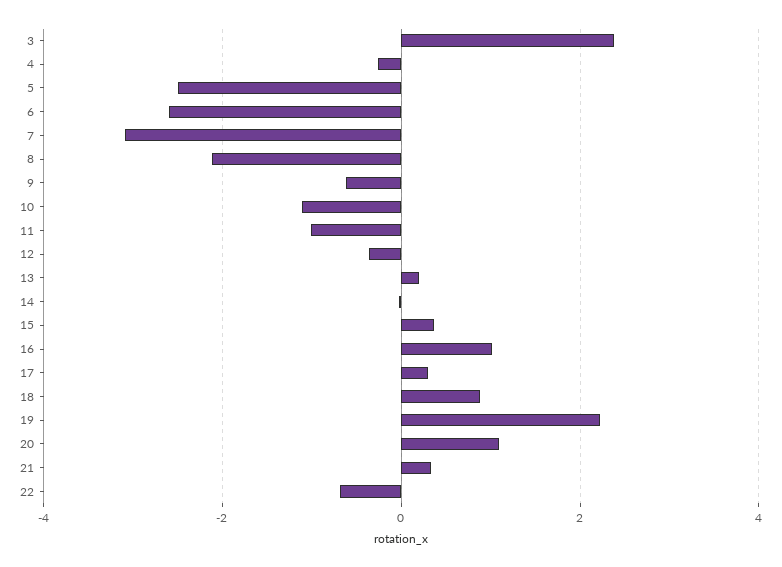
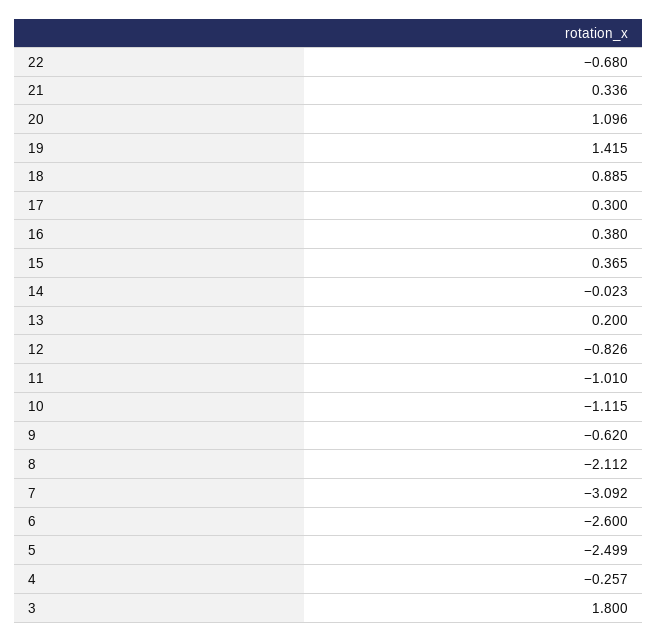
  {
-   "3": 2.4,
+   "3": 1.8,
    "4": -0.257,
    "5": -2.499,
    "6": -2.6,
    "7": -3.092,
    "8": -2.112,
    "9": -0.62,
    "10": -1.115,
    "11": -1.01,
-   "12": -0.4,
+   "12": -0.826,
    "13": 0.2,
    "14": -0.023,
    "15": 0.365,
-   "16": 1,
+   "16": 0.38,
    "17": 0.3,
    "18": 0.885,
-   "19": 2.2,
+   "19": 1.415,
    "20": 1.096,
    "21": 0.336,
    "22": -0.68
  }

